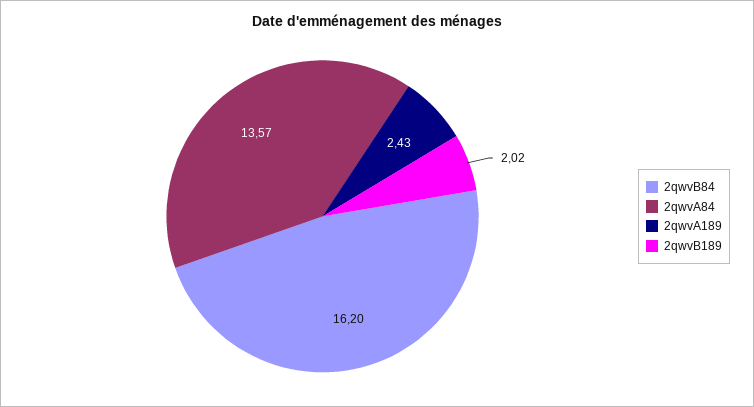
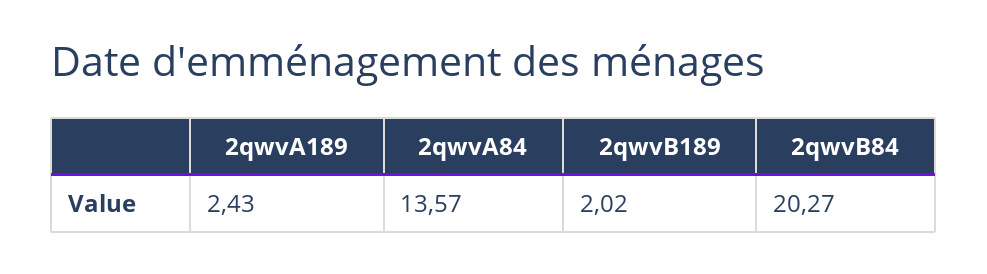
  {
-   "2qwvB84": 16.2,
+   "2qwvB84": 20.27,
    "2qwvA84": 13.57,
    "2qwvA189": 2.43,
    "2qwvB189": 2.02
  }

